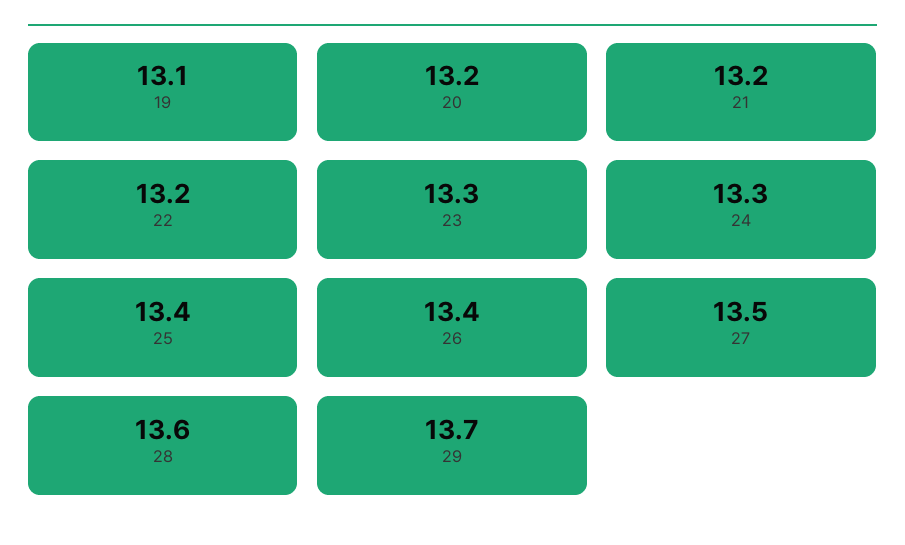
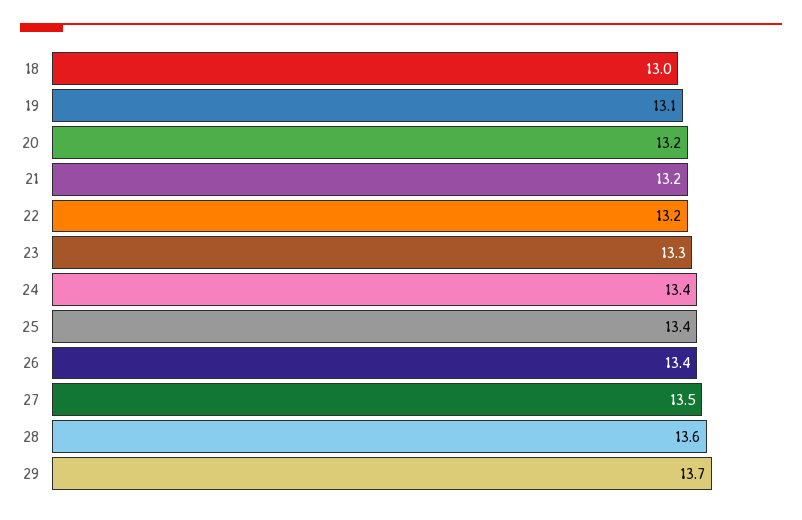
  {
    "19": 13.1,
    "20": 13.2,
    "21": 13.2,
    "22": 13.2,
    "23": 13.3,
-   "24": 13.3,
+   "24": 13.4,
    "25": 13.4,
    "26": 13.4,
    "27": 13.5,
    "28": 13.6,
-   "29": 13.7
+   "29": 13.7,
+   "18": 13
  }

